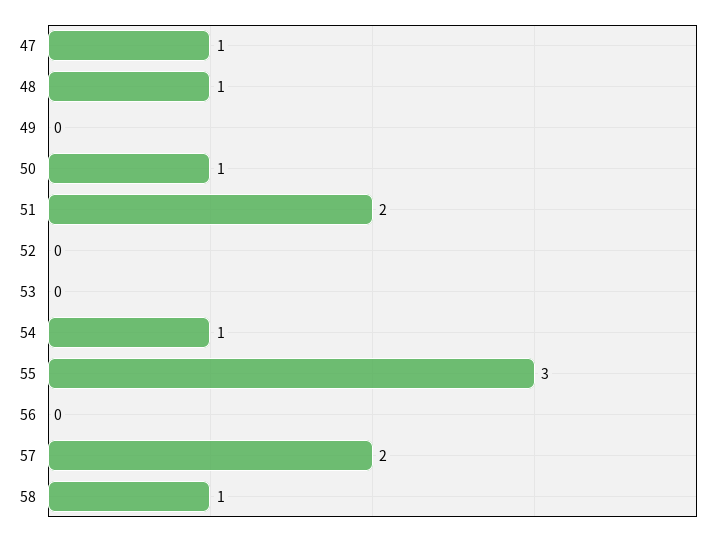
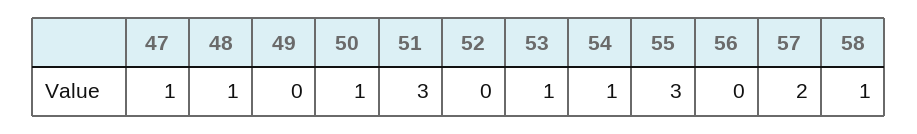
  {
    "47": 1,
    "48": 1,
    "49": 0,
    "50": 1,
-   "51": 2,
+   "51": 3,
    "52": 0,
-   "53": 0,
+   "53": 1,
    "54": 1,
    "55": 3,
    "56": 0,
    "57": 2,
    "58": 1
  }

